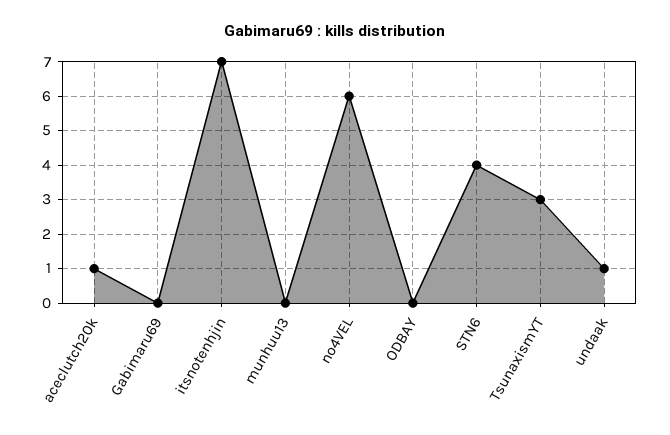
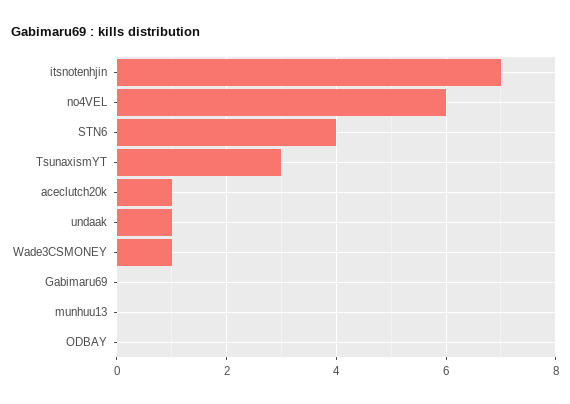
  {
    "aceclutch20k": 1,
    "Gabimaru69": 0,
    "itsnotenhjin": 7,
    "munhuu13": 0,
    "no4VEL": 6,
    "ODBAY": 0,
    "STN6": 4,
    "TsunaxismYT": 3,
-   "undaak": 1
+   "undaak": 1,
+   "Wade3CSMONEY": 1
  }

